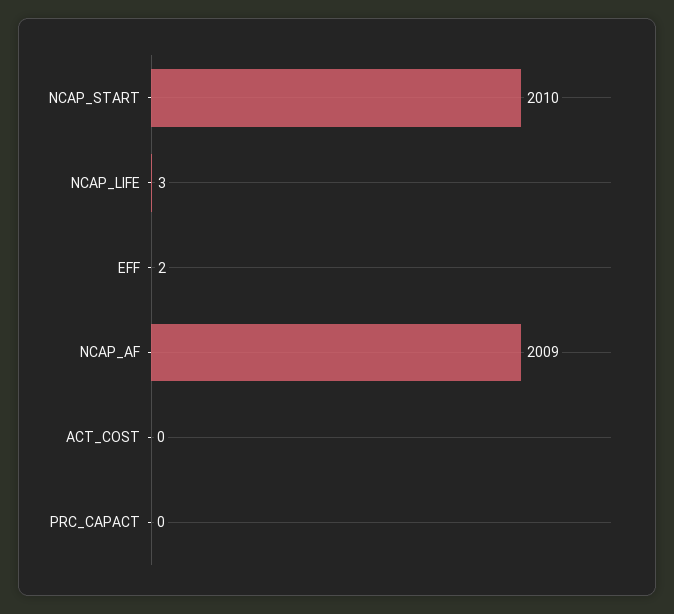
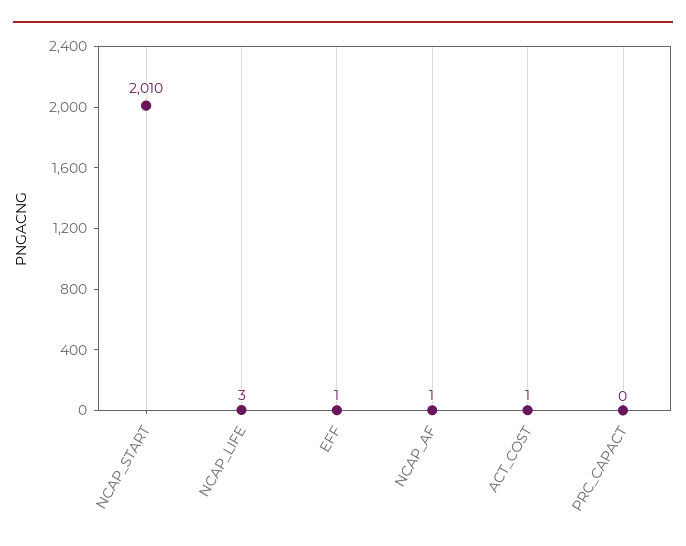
  {
    "NCAP_START": 2010,
    "NCAP_LIFE": 3,
-   "EFF": 2,
+   "EFF": 1,
-   "NCAP_AF": 2009,
+   "NCAP_AF": 1,
-   "ACT_COST": 0,
+   "ACT_COST": 1,
    "PRC_CAPACT": 0
  }

